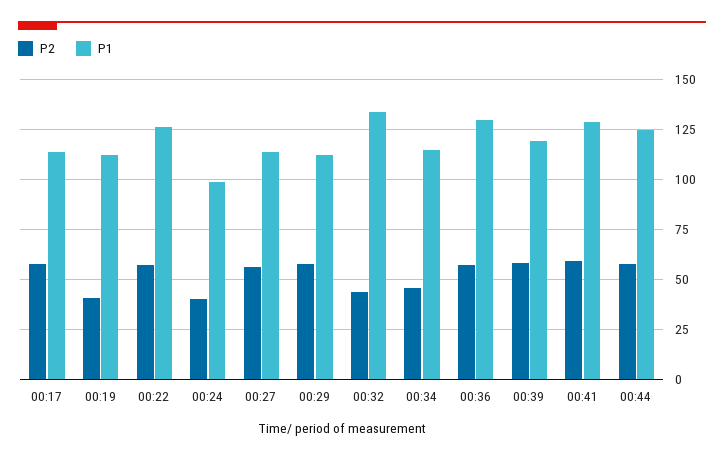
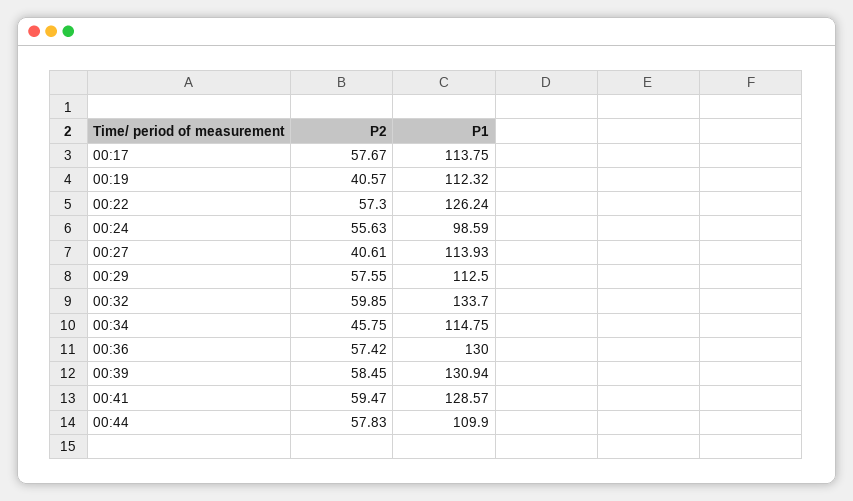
  {
    "P2": {
      "00:17": 57.67,
      "00:19": 40.57,
      "00:22": 57.3,
-     "00:24": 40,
+     "00:24": 55.63,
-     "00:27": 55,
+     "00:27": 40.61,
      "00:29": 57.55,
-     "00:32": 45,
+     "00:32": 59.85,
      "00:34": 45.75,
      "00:36": 57.42,
      "00:39": 58.45,
      "00:41": 59.47,
      "00:44": 57.83
    },
    "P1": {
      "00:17": 113.75,
      "00:19": 112.32,
      "00:22": 126.24,
      "00:24": 98.59,
      "00:27": 113.93,
      "00:29": 112.5,
      "00:32": 133.7,
      "00:34": 114.75,
      "00:36": 130,
-     "00:39": 120,
+     "00:39": 130.94,
      "00:41": 128.57,
-     "00:44": 125
+     "00:44": 109.9
    }
  }

